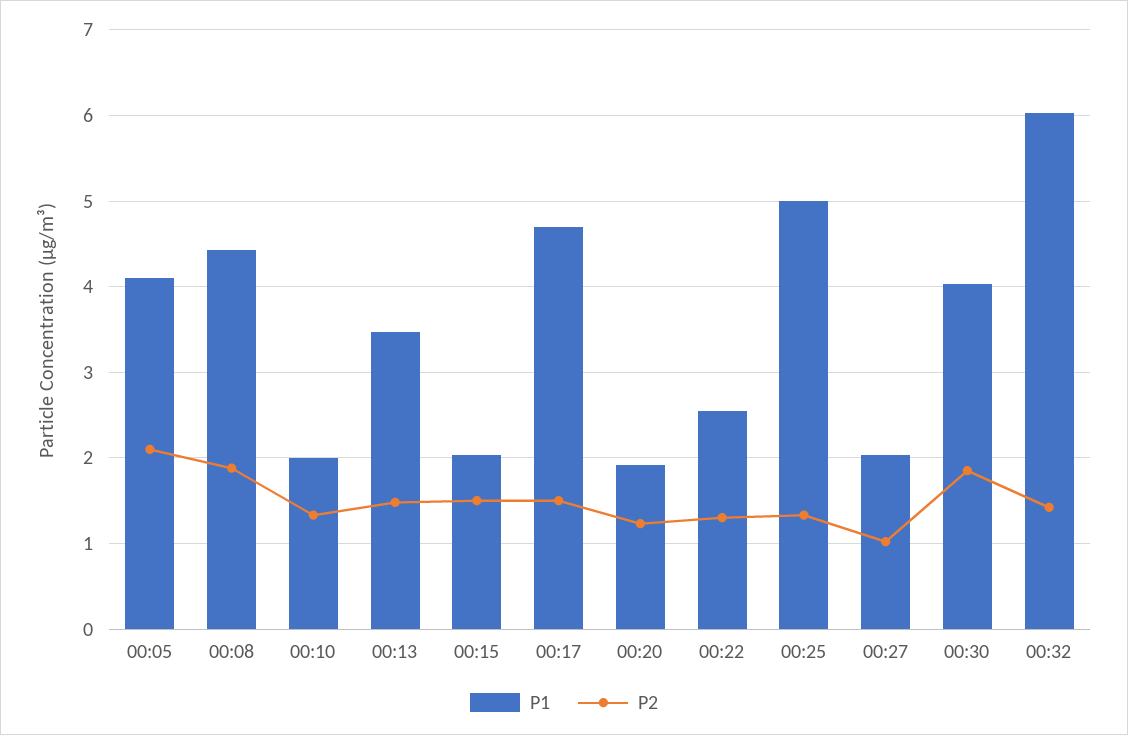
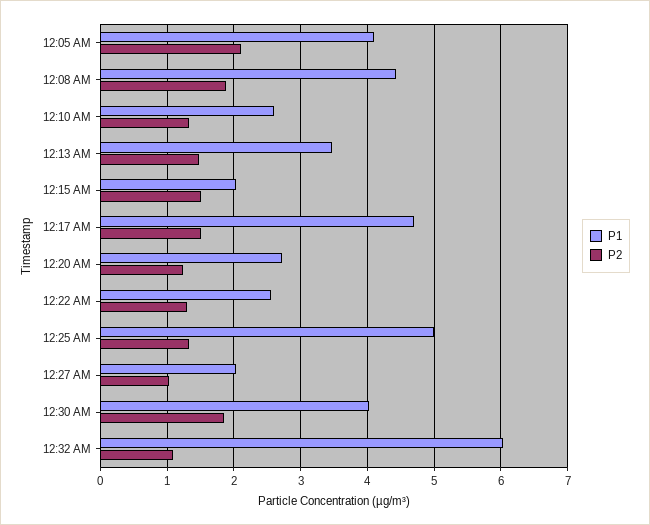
  {
    "P1": {
      "00:05": 4.1,
      "00:08": 4.4,
-     "00:10": 2,
+     "00:10": 2.6,
      "00:13": 3.5,
      "00:15": 2,
      "00:17": 4.7,
-     "00:20": 1.9,
+     "00:20": 2.7,
      "00:22": 2.6,
      "00:25": 5,
      "00:27": 2,
      "00:30": 4,
      "00:32": 6
    },
    "P2": {
      "00:05": 2.1,
      "00:08": 1.9,
      "00:10": 1.3,
      "00:13": 1.5,
      "00:15": 1.5,
      "00:17": 1.5,
      "00:20": 1.2,
      "00:22": 1.3,
      "00:25": 1.3,
      "00:27": 1,
      "00:30": 1.9,
-     "00:32": 1.4
+     "00:32": 1.1
    }
  }

